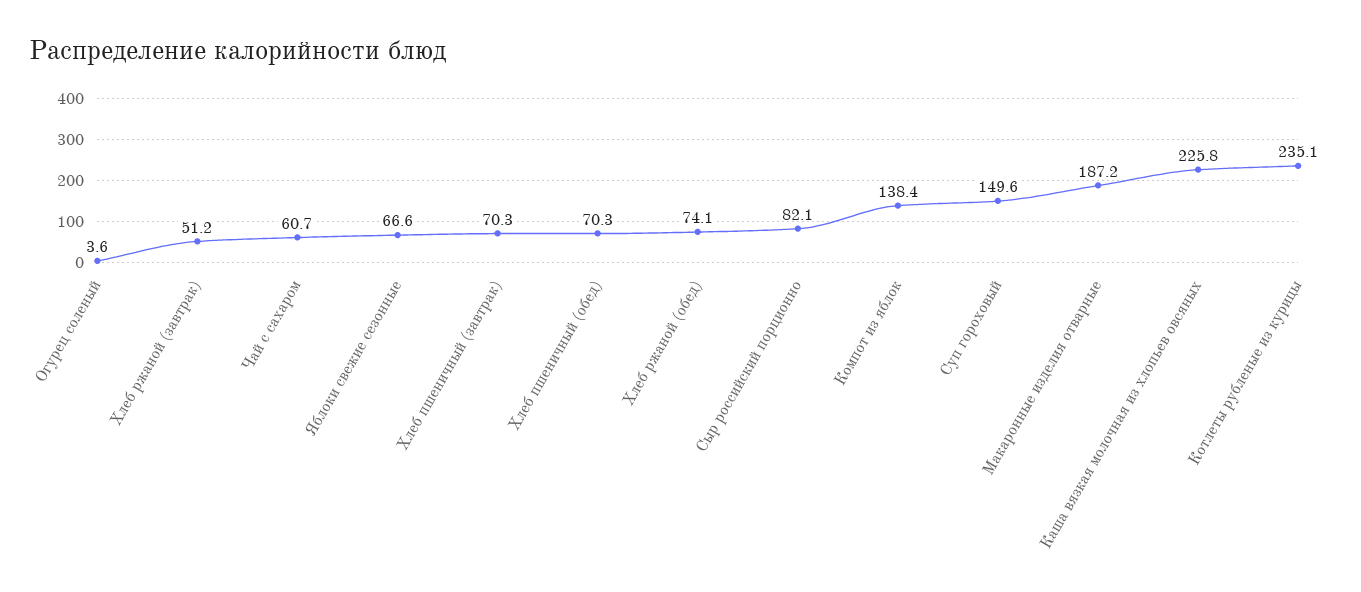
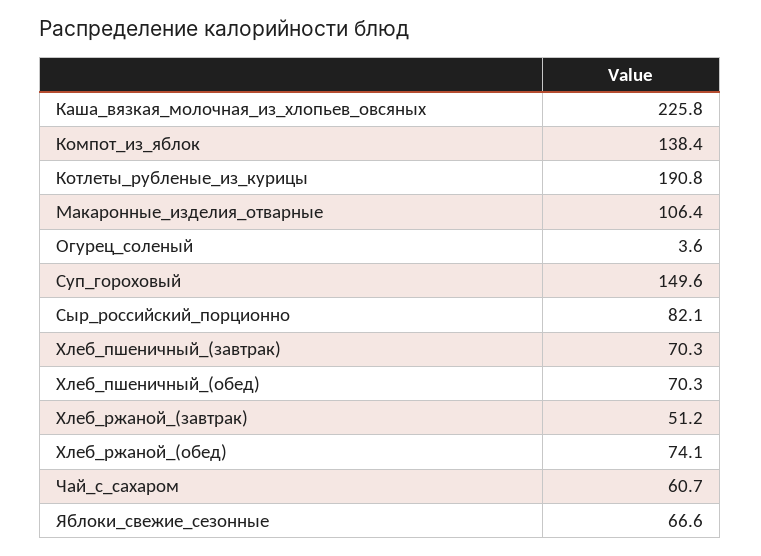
  {
    "Огурец соленый": 3.6,
    "Хлеб ржаной (завтрак)": 51.2,
    "Чай с сахаром": 60.7,
    "Яблоки свежие сезонные": 66.6,
    "Хлеб пшеничный (завтрак)": 70.3,
    "Хлеб пшеничный (обед)": 70.3,
    "Хлеб ржаной (обед)": 74.1,
    "Сыр российский порционно": 82.1,
    "Компот из яблок": 138.4,
    "Суп гороховый": 149.6,
-   "Макаронные изделия отварные": 187.2,
+   "Макаронные изделия отварные": 106.4,
    "Каша вязкая молочная из хлопьев овсяных": 225.8,
-   "Котлеты рубленые из курицы": 235.1
+   "Котлеты рубленые из курицы": 190.8
  }

